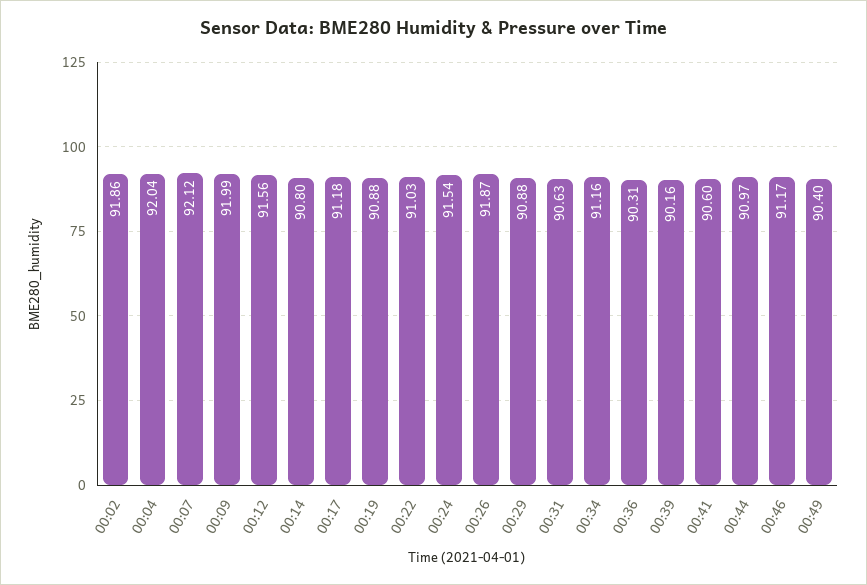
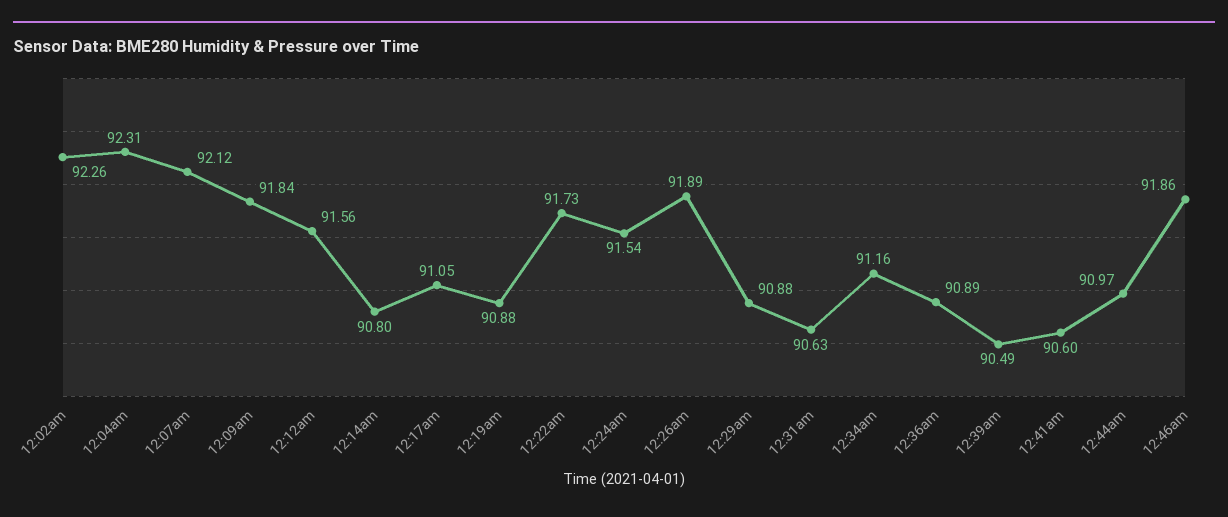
  {
-   "00:02": 91.86,
+   "00:02": 92.26,
-   "00:04": 92.04,
+   "00:04": 92.31,
    "00:07": 92.12,
-   "00:09": 91.99,
+   "00:09": 91.84,
    "00:12": 91.56,
    "00:14": 90.8,
-   "00:17": 91.18,
+   "00:17": 91.05,
    "00:19": 90.88,
-   "00:22": 91.03,
+   "00:22": 91.73,
    "00:24": 91.54,
-   "00:26": 91.87,
+   "00:26": 91.89,
    "00:29": 90.88,
    "00:31": 90.63,
    "00:34": 91.16,
-   "00:36": 90.31,
+   "00:36": 90.89,
-   "00:39": 90.16,
+   "00:39": 90.49,
    "00:41": 90.6,
    "00:44": 90.97,
-   "00:46": 91.17,
+   "00:46": 91.86
-   "00:49": 90.4
  }

